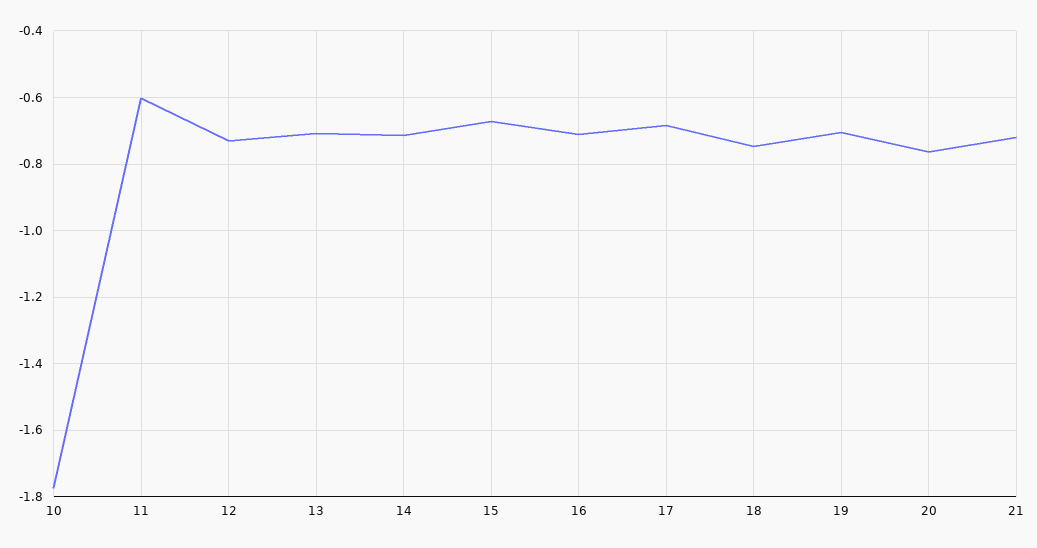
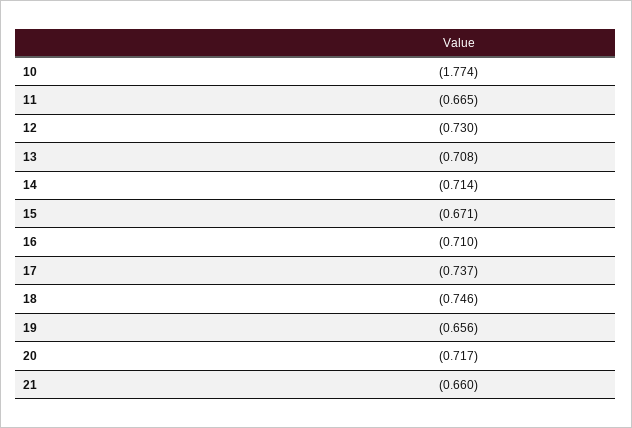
  {
    "10": -1.774,
-   "11": -0.6,
+   "11": -0.665,
    "12": -0.73,
    "13": -0.708,
    "14": -0.714,
    "15": -0.671,
    "16": -0.71,
-   "17": -0.68,
+   "17": -0.737,
    "18": -0.746,
-   "19": -0.7,
+   "19": -0.656,
-   "20": -0.76,
+   "20": -0.717,
-   "21": -0.72
+   "21": -0.66
  }

